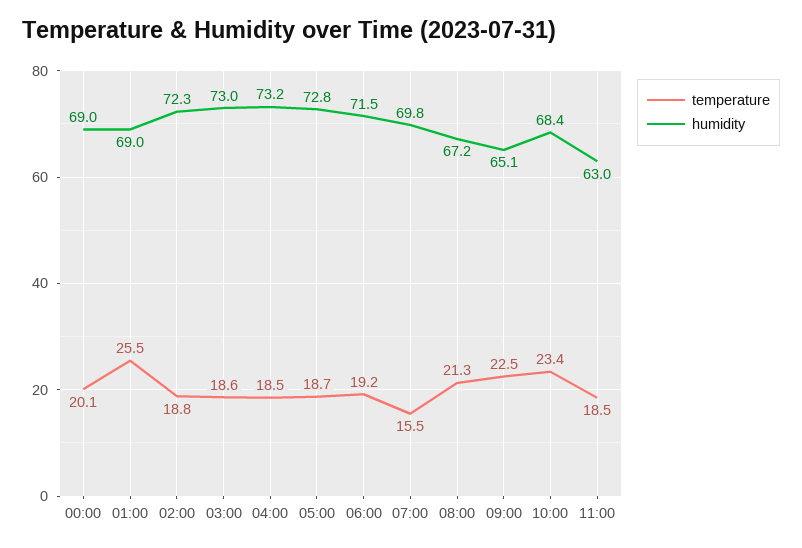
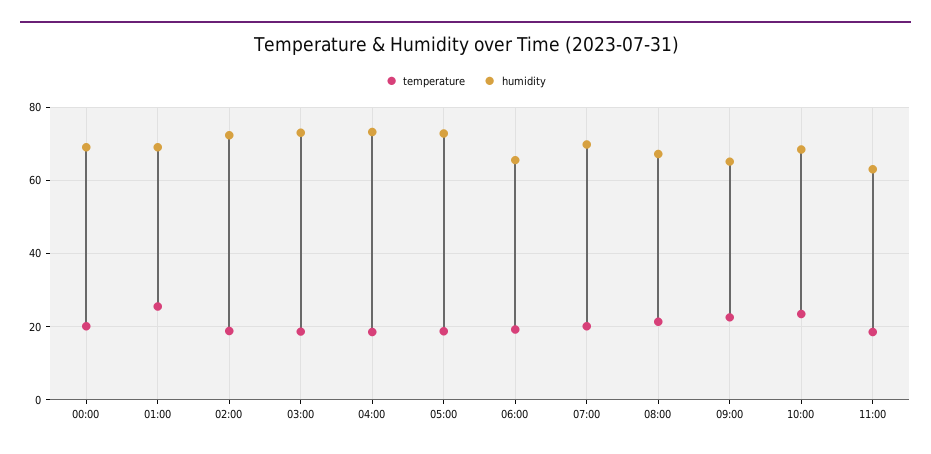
  {
    "temperature": {
      "00:00": 20.1,
      "01:00": 25.5,
      "02:00": 18.8,
      "03:00": 18.6,
      "04:00": 18.5,
      "05:00": 18.7,
      "06:00": 19.2,
-     "07:00": 15.5,
+     "07:00": 20,
      "08:00": 21.3,
      "09:00": 22.5,
      "10:00": 23.4,
      "11:00": 18.5
    },
    "humidity": {
      "00:00": 69,
      "01:00": 69,
      "02:00": 72.3,
      "03:00": 73,
      "04:00": 73.2,
      "05:00": 72.8,
-     "06:00": 71.5,
+     "06:00": 66,
      "07:00": 69.8,
      "08:00": 67.2,
      "09:00": 65.1,
      "10:00": 68.4,
      "11:00": 63
    }
  }

